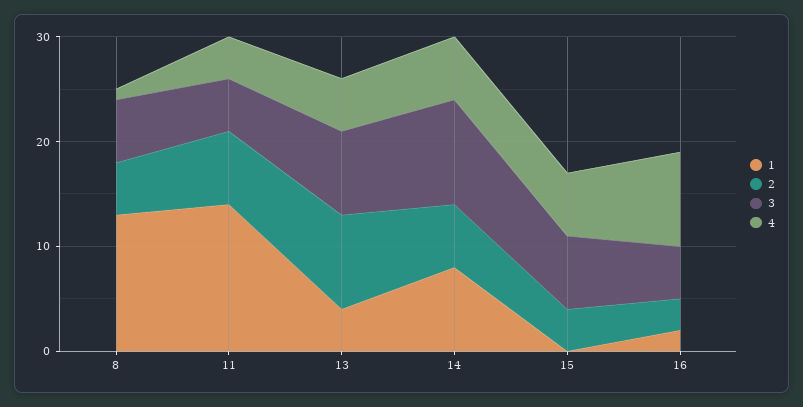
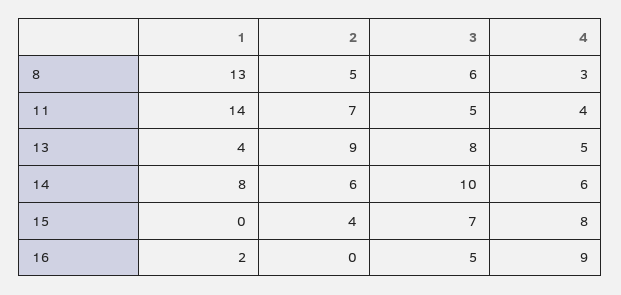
  {
    "1": {
      "8": 13,
      "11": 14,
      "13": 4,
      "14": 8,
      "15": 0,
      "16": 2
    },
    "2": {
      "8": 5,
      "11": 7,
      "13": 9,
      "14": 6,
      "15": 4,
-     "16": 3
+     "16": 0
    },
    "3": {
      "8": 6,
      "11": 5,
      "13": 8,
      "14": 10,
      "15": 7,
      "16": 5
    },
    "4": {
-     "8": 1,
+     "8": 3,
      "11": 4,
      "13": 5,
      "14": 6,
-     "15": 6,
+     "15": 8,
      "16": 9
    }
  }

